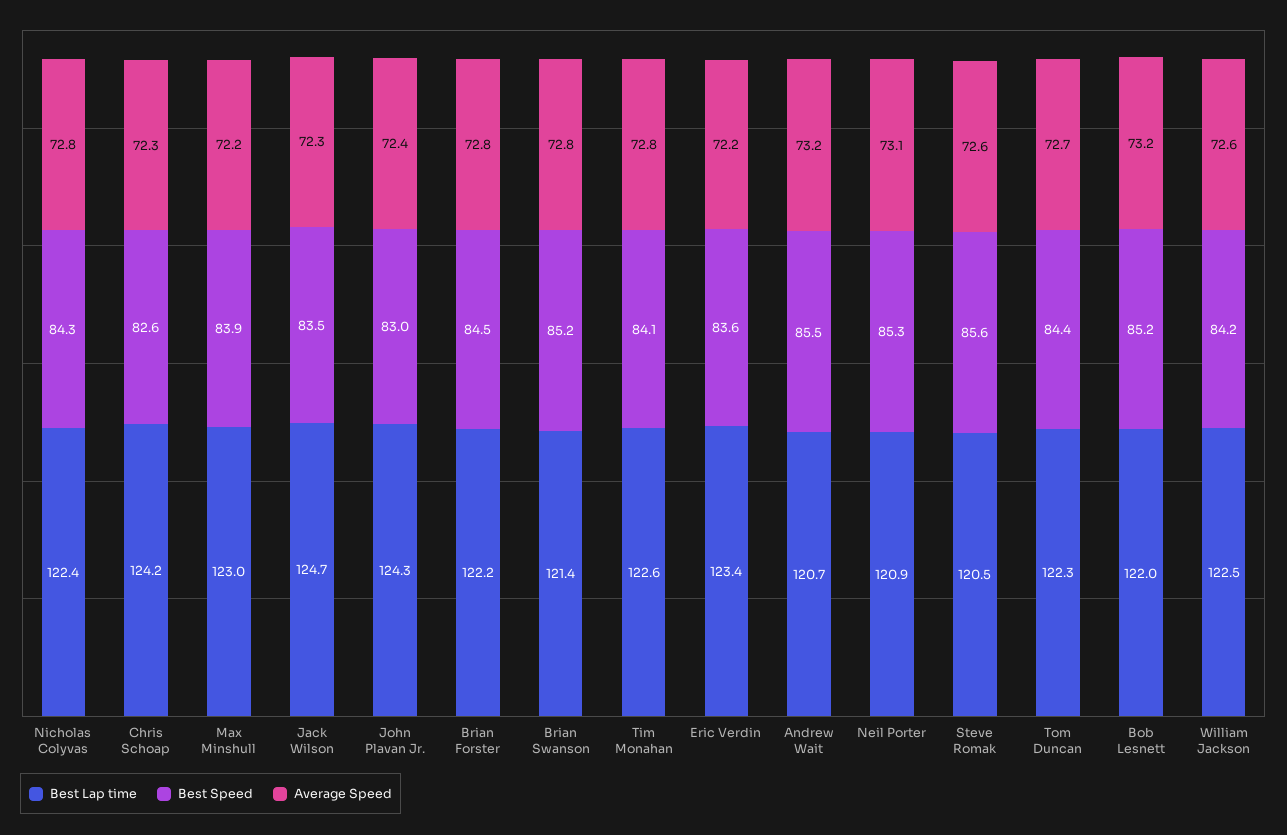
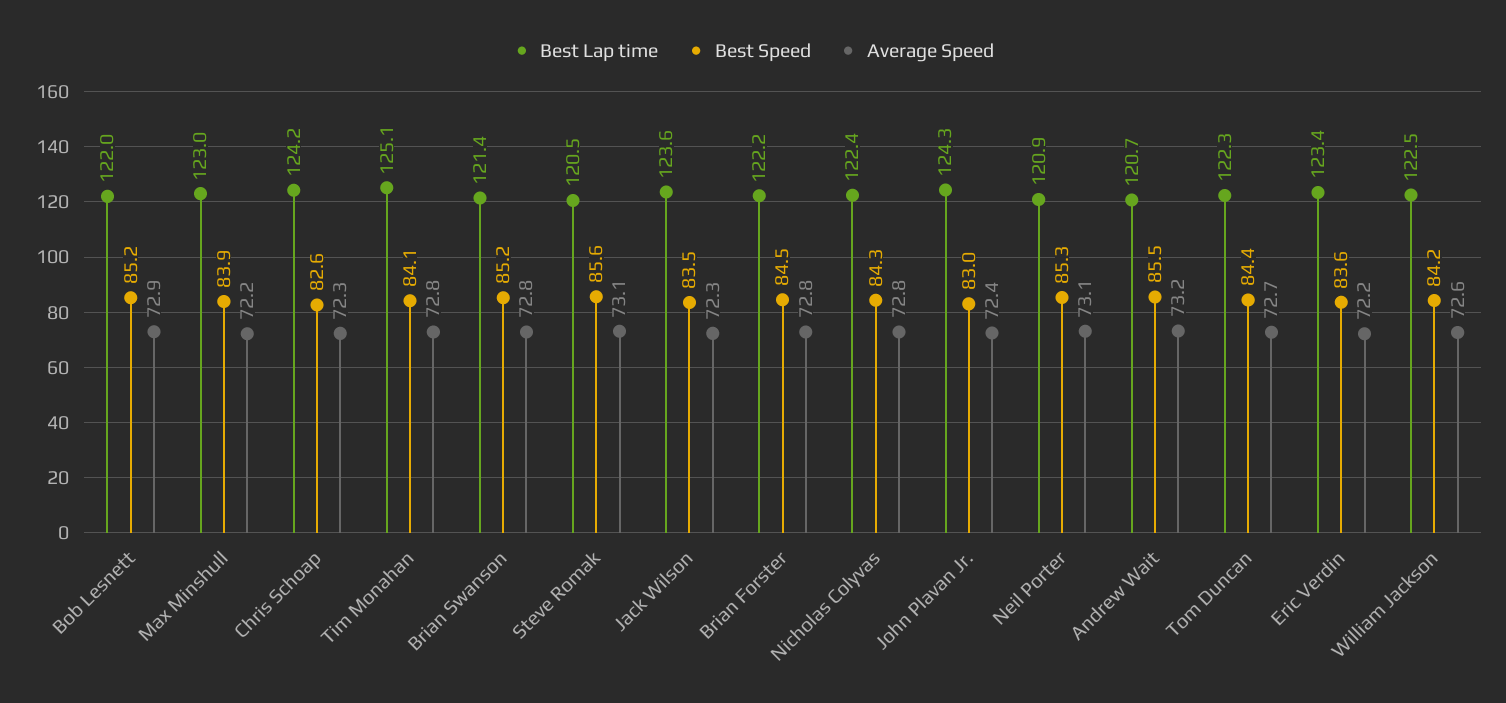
  {
    "Best Lap time": {
      "Nicholas Colyvas": 122.4,
      "Chris Schoap": 124.2,
      "Max Minshull": 123,
-     "Jack Wilson": 124.7,
+     "Jack Wilson": 123.6,
      "John Plavan Jr.": 124.3,
      "Brian Forster": 122.2,
      "Brian Swanson": 121.4,
-     "Tim Monahan": 122.6,
+     "Tim Monahan": 125.1,
      "Eric Verdin": 123.4,
      "Andrew Wait": 120.7,
      "Neil Porter": 120.9,
      "Steve Romak": 120.5,
      "Tom Duncan": 122.3,
      "Bob Lesnett": 122,
      "William Jackson": 122.5
    },
    "Best Speed": {
      "Nicholas Colyvas": 84.3,
      "Chris Schoap": 82.6,
      "Max Minshull": 83.9,
      "Jack Wilson": 83.5,
      "John Plavan Jr.": 83,
      "Brian Forster": 84.5,
      "Brian Swanson": 85.2,
      "Tim Monahan": 84.1,
      "Eric Verdin": 83.6,
      "Andrew Wait": 85.5,
      "Neil Porter": 85.3,
      "Steve Romak": 85.6,
      "Tom Duncan": 84.4,
      "Bob Lesnett": 85.2,
      "William Jackson": 84.2
    },
    "Average Speed": {
      "Nicholas Colyvas": 72.8,
      "Chris Schoap": 72.3,
      "Max Minshull": 72.2,
      "Jack Wilson": 72.3,
      "John Plavan Jr.": 72.4,
      "Brian Forster": 72.8,
      "Brian Swanson": 72.8,
      "Tim Monahan": 72.8,
      "Eric Verdin": 72.2,
      "Andrew Wait": 73.2,
      "Neil Porter": 73.1,
-     "Steve Romak": 72.6,
+     "Steve Romak": 73.1,
      "Tom Duncan": 72.7,
-     "Bob Lesnett": 73.2,
+     "Bob Lesnett": 72.9,
      "William Jackson": 72.6
    }
  }

